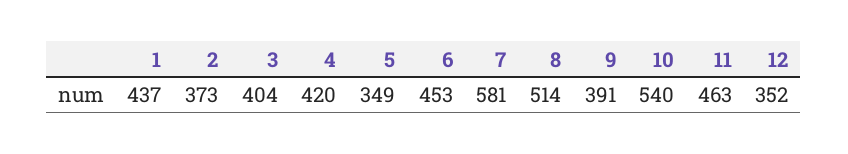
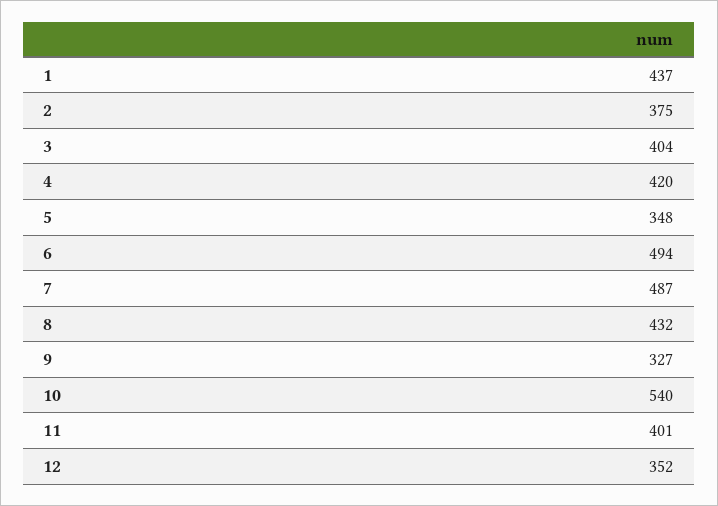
  {
    "1": 437,
-   "2": 373,
+   "2": 375,
    "3": 404,
    "4": 420,
-   "5": 349,
+   "5": 348,
-   "6": 453,
+   "6": 494,
-   "7": 581,
+   "7": 487,
-   "8": 514,
+   "8": 432,
-   "9": 391,
+   "9": 327,
    "10": 540,
-   "11": 463,
+   "11": 401,
    "12": 352
  }

